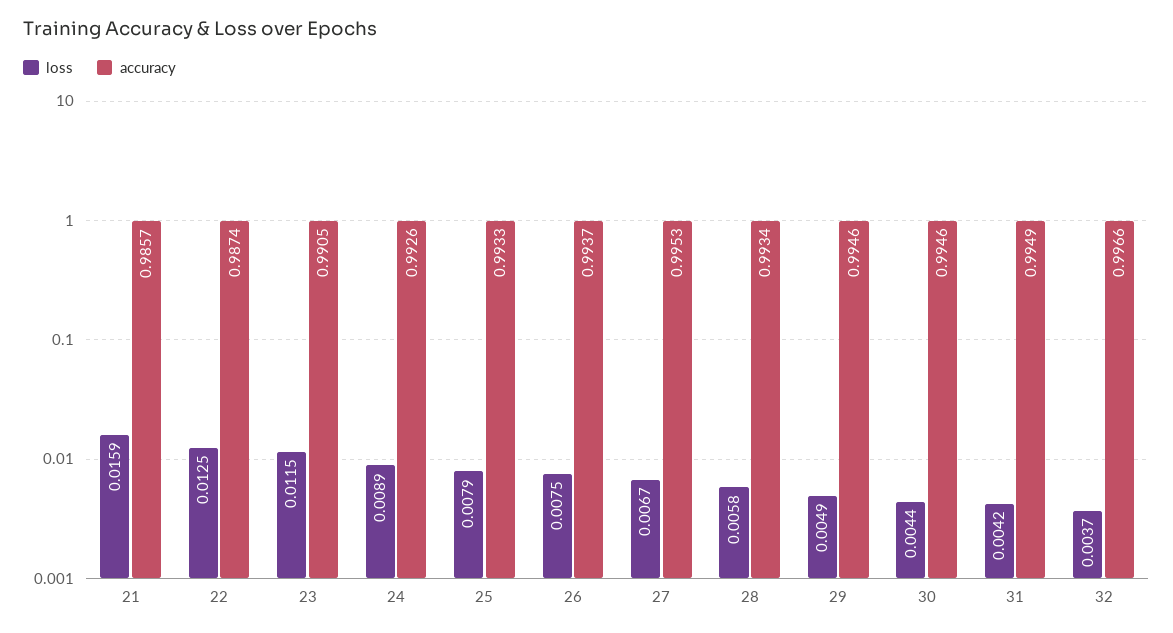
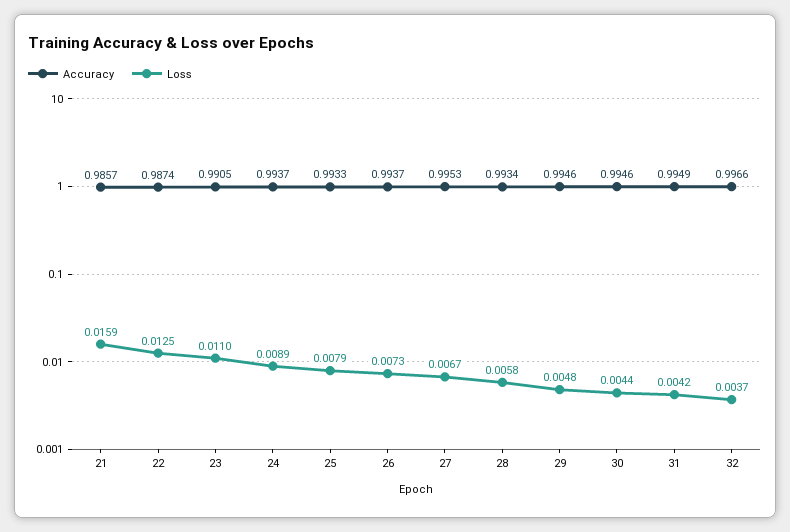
  {
    "loss": {
      "21": 0.0159,
      "22": 0.0125,
-     "23": 0.0115,
+     "23": 0.011,
      "24": 0.0089,
      "25": 0.0079,
-     "26": 0.0075,
+     "26": 0.0073,
      "27": 0.0067,
      "28": 0.0058,
-     "29": 0.0049,
+     "29": 0.0048,
      "30": 0.0044,
      "31": 0.0042,
      "32": 0.0037
    },
    "accuracy": {
      "21": 0.9857,
      "22": 0.9874,
      "23": 0.9905,
-     "24": 0.9926,
+     "24": 0.9937,
      "25": 0.9933,
      "26": 0.9937,
      "27": 0.9953,
      "28": 0.9934,
      "29": 0.9946,
      "30": 0.9946,
      "31": 0.9949,
      "32": 0.9966
    }
  }

